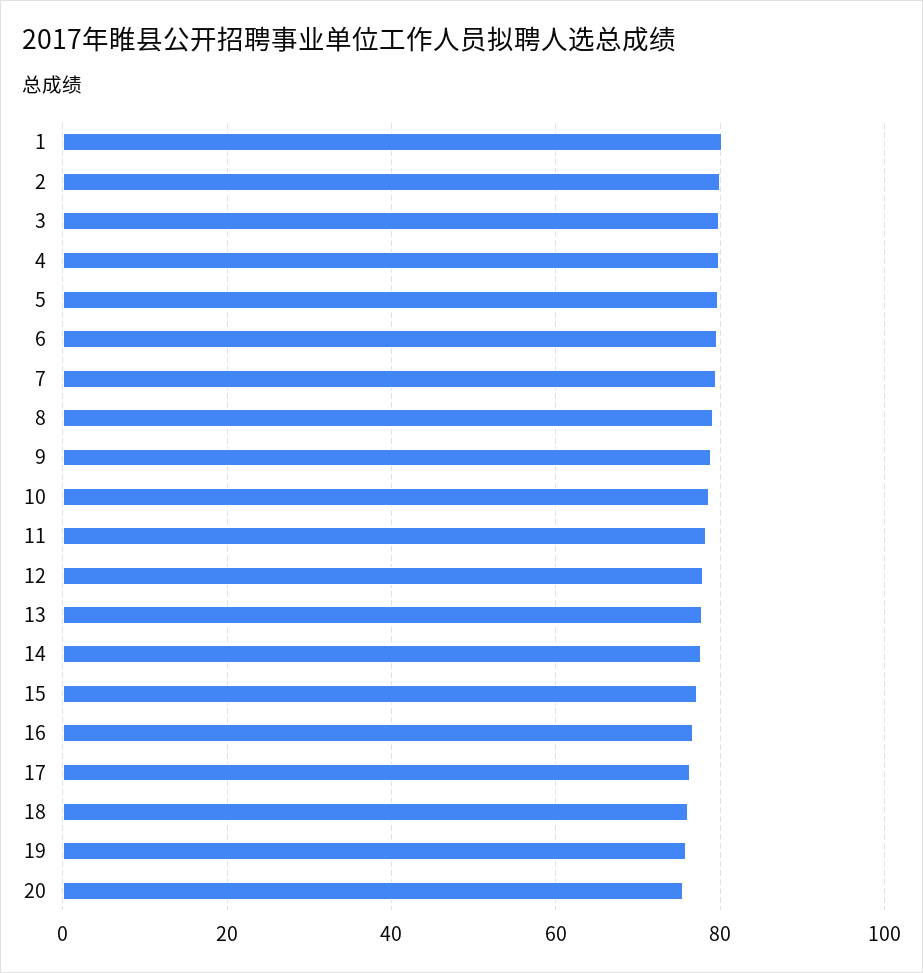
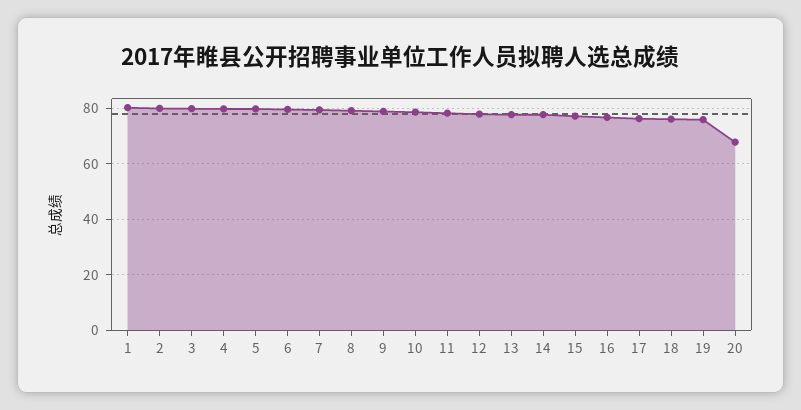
  {
    "1": 80,
    "2": 80,
    "3": 80,
    "4": 80,
    "5": 80,
    "6": 80,
    "7": 80,
    "8": 80,
    "9": 78,
    "10": 78,
    "11": 78,
    "12": 78,
    "13": 78,
    "14": 78,
    "15": 78,
    "16": 76,
    "17": 76,
    "18": 76,
    "19": 76,
-   "20": 76
+   "20": 67.5
  }

